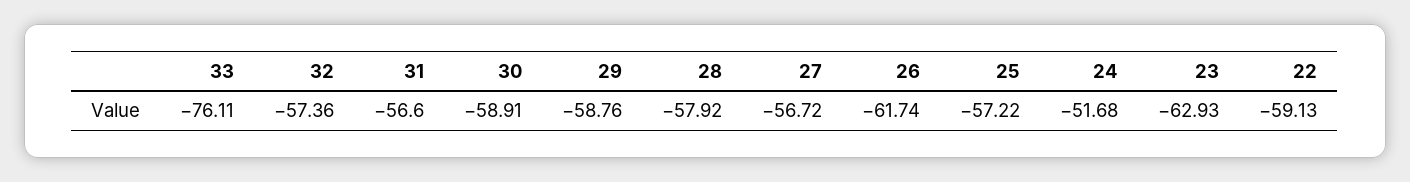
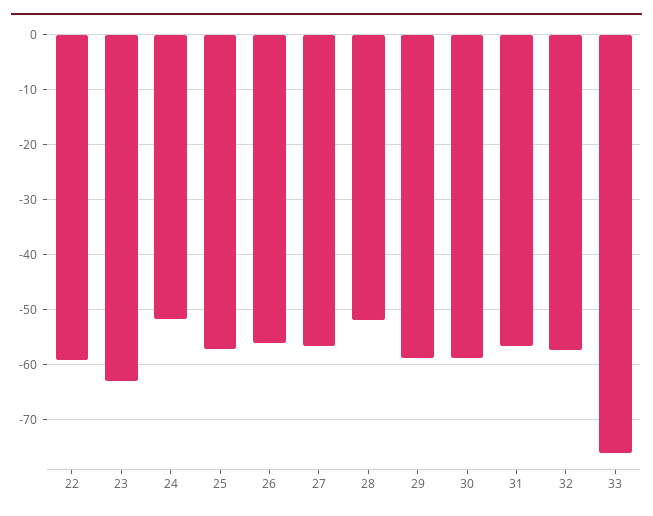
  {
    "33": -76.11,
    "32": -57.36,
    "31": -56.6,
    "30": -58.91,
    "29": -58.76,
-   "28": -57.92,
+   "28": -52,
    "27": -56.72,
-   "26": -61.74,
+   "26": -56,
    "25": -57.22,
    "24": -51.68,
    "23": -62.93,
    "22": -59.13
  }

